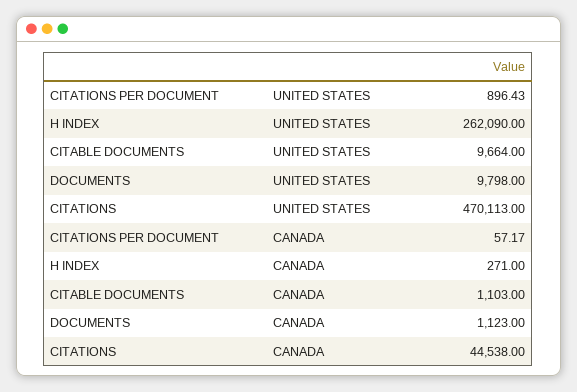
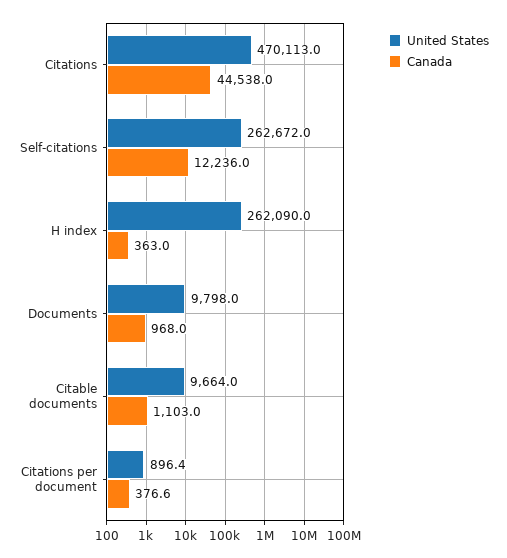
  {
    "UNITED STATES": {
      "CITATIONS PER DOCUMENT": 896.43,
      "H INDEX": 262090,
      "CITABLE DOCUMENTS": 9664,
      "DOCUMENTS": 9798,
-     "CITATIONS": 470113
+     "CITATIONS": 470113,
+     "Self-citations": 262672
    },
    "CANADA": {
-     "CITATIONS PER DOCUMENT": 57.17,
+     "CITATIONS PER DOCUMENT": 376.6,
-     "H INDEX": 271,
+     "H INDEX": 363,
      "CITABLE DOCUMENTS": 1103,
-     "DOCUMENTS": 1123,
+     "DOCUMENTS": 968,
-     "CITATIONS": 44538
+     "CITATIONS": 44538,
+     "Self-citations": 12236
    }
  }

